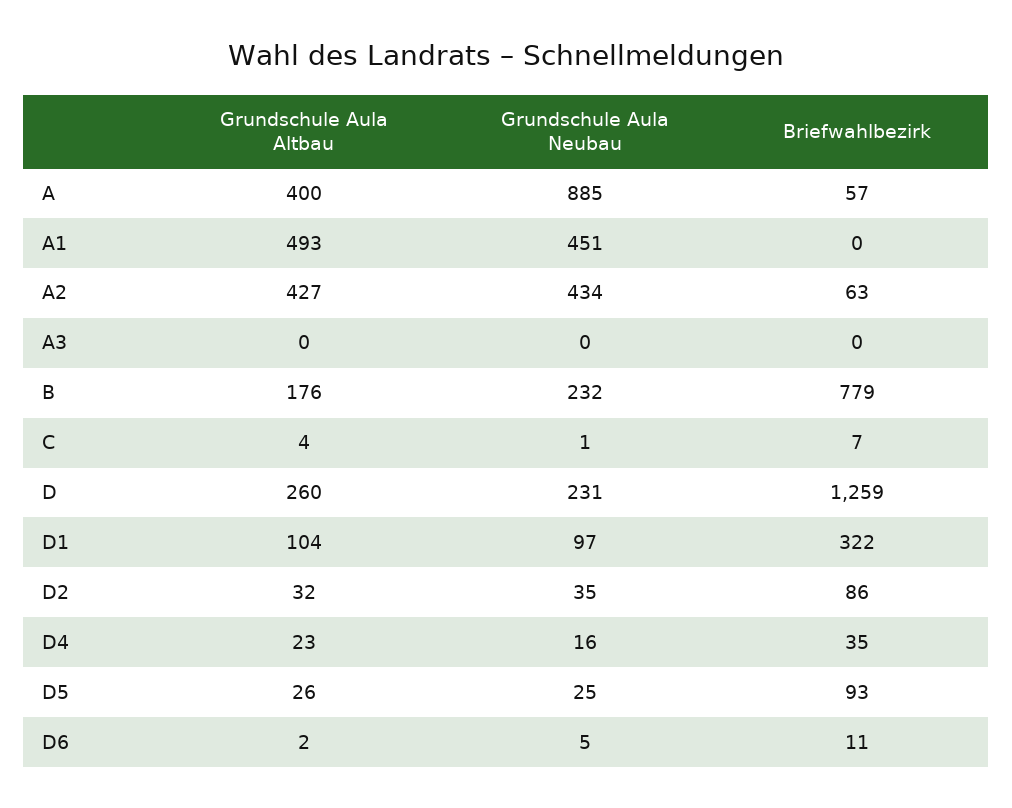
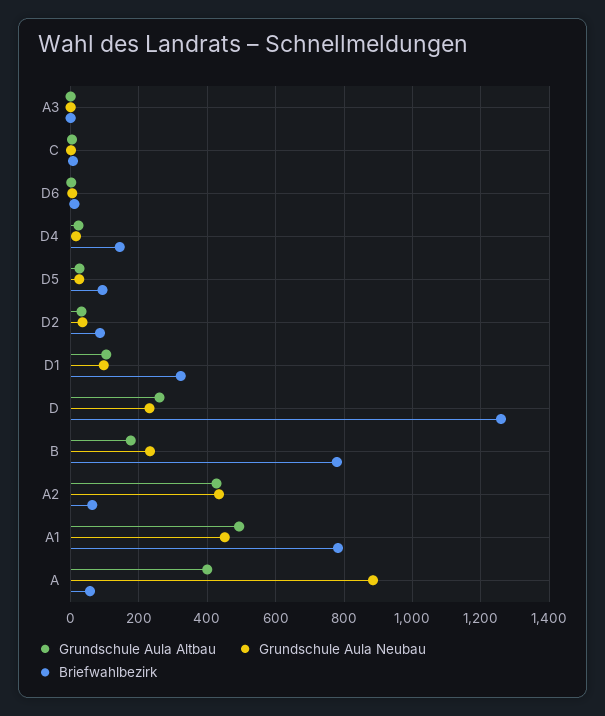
  {
    "Grundschule Aula Altbau": {
      "A": 400,
      "A1": 493,
      "A2": 427,
      "A3": 0,
      "B": 176,
      "C": 4,
      "D": 260,
      "D1": 104,
      "D2": 32,
      "D4": 23,
      "D5": 26,
      "D6": 2
    },
    "Grundschule Aula Neubau": {
      "A": 885,
      "A1": 451,
      "A2": 434,
      "A3": 0,
      "B": 232,
      "C": 1,
      "D": 231,
      "D1": 97,
      "D2": 35,
      "D4": 16,
      "D5": 25,
      "D6": 5
    },
    "Briefwahlbezirk": {
      "A": 57,
-     "A1": 0,
+     "A1": 780,
      "A2": 63,
      "A3": 0,
      "B": 779,
      "C": 7,
      "D": 1259,
      "D1": 322,
      "D2": 86,
-     "D4": 35,
+     "D4": 140,
      "D5": 93,
      "D6": 11
    }
  }

